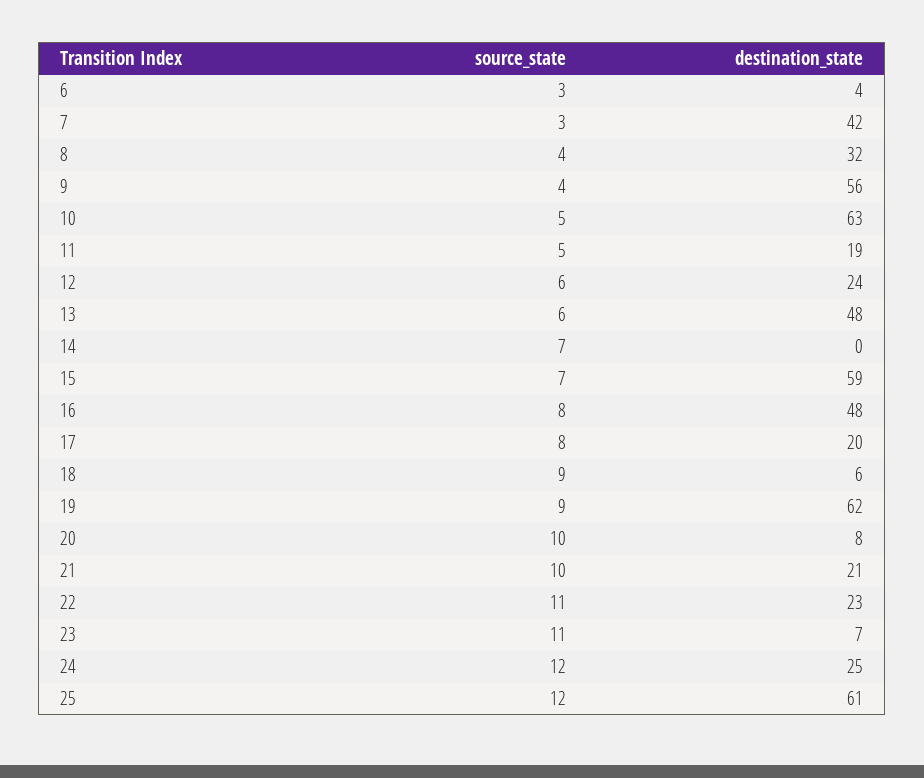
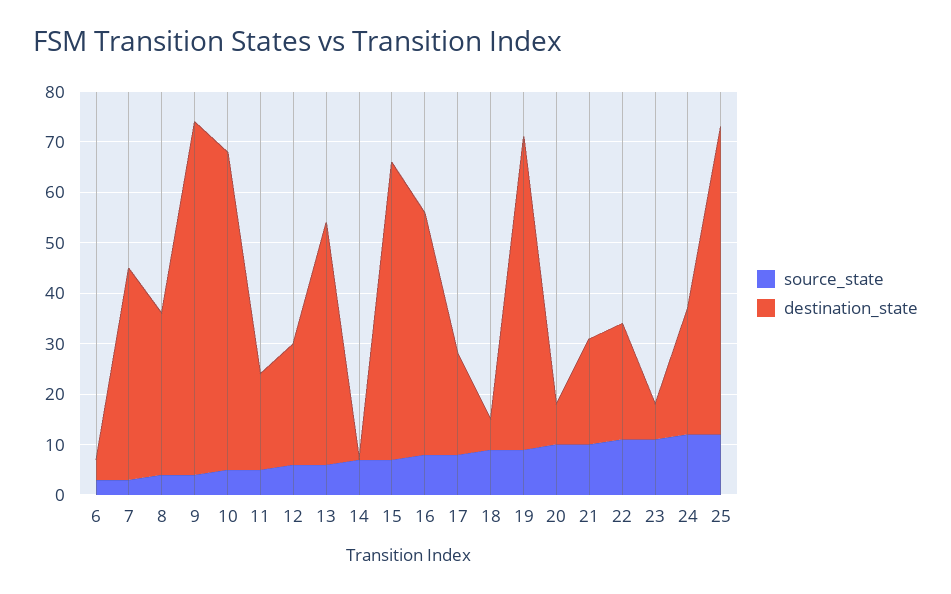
  {
    "source_state": {
      "6": 3,
      "7": 3,
      "8": 4,
      "9": 4,
      "10": 5,
      "11": 5,
      "12": 6,
      "13": 6,
      "14": 7,
      "15": 7,
      "16": 8,
      "17": 8,
      "18": 9,
      "19": 9,
      "20": 10,
      "21": 10,
      "22": 11,
      "23": 11,
      "24": 12,
      "25": 12
    },
    "destination_state": {
      "6": 4,
      "7": 42,
      "8": 32,
-     "9": 56,
+     "9": 70,
      "10": 63,
      "11": 19,
      "12": 24,
      "13": 48,
      "14": 0,
      "15": 59,
      "16": 48,
      "17": 20,
      "18": 6,
      "19": 62,
      "20": 8,
      "21": 21,
      "22": 23,
      "23": 7,
      "24": 25,
      "25": 61
    }
  }

